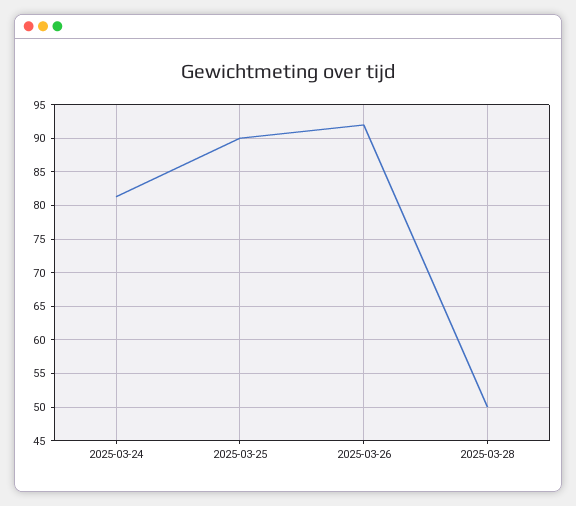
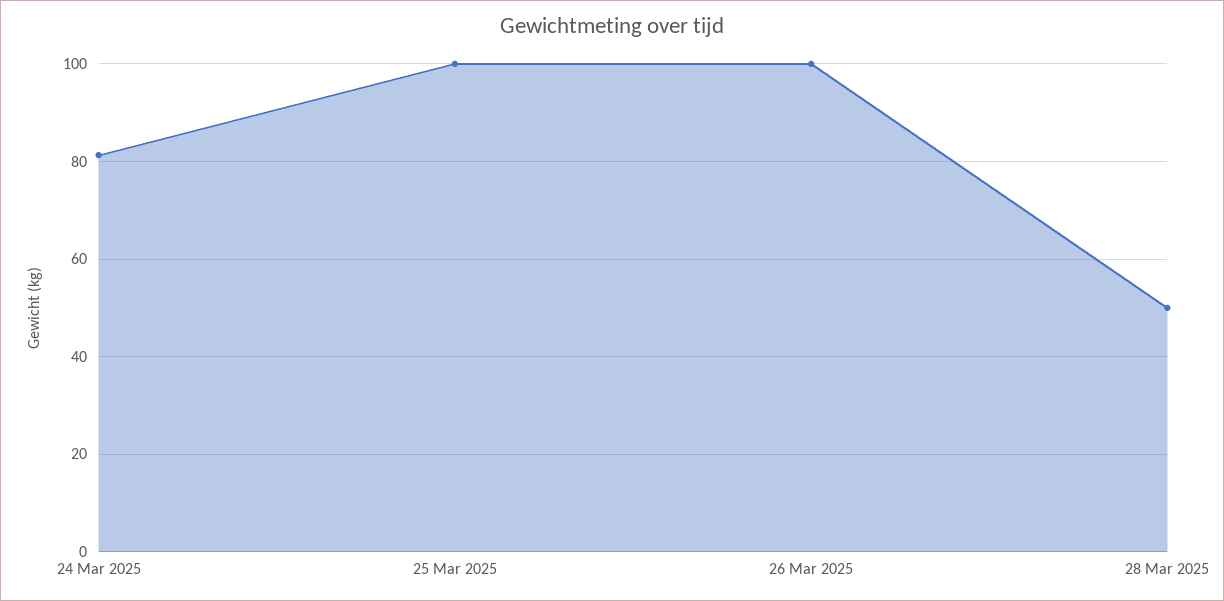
  {
    "2025-03-24": 81,
-   "2025-03-25": 90,
+   "2025-03-25": 100,
-   "2025-03-26": 92,
+   "2025-03-26": 100,
    "2025-03-28": 50
  }

